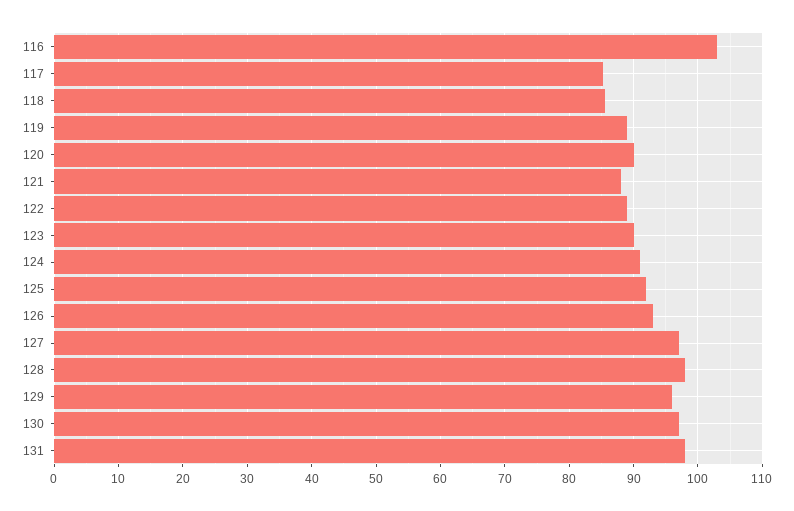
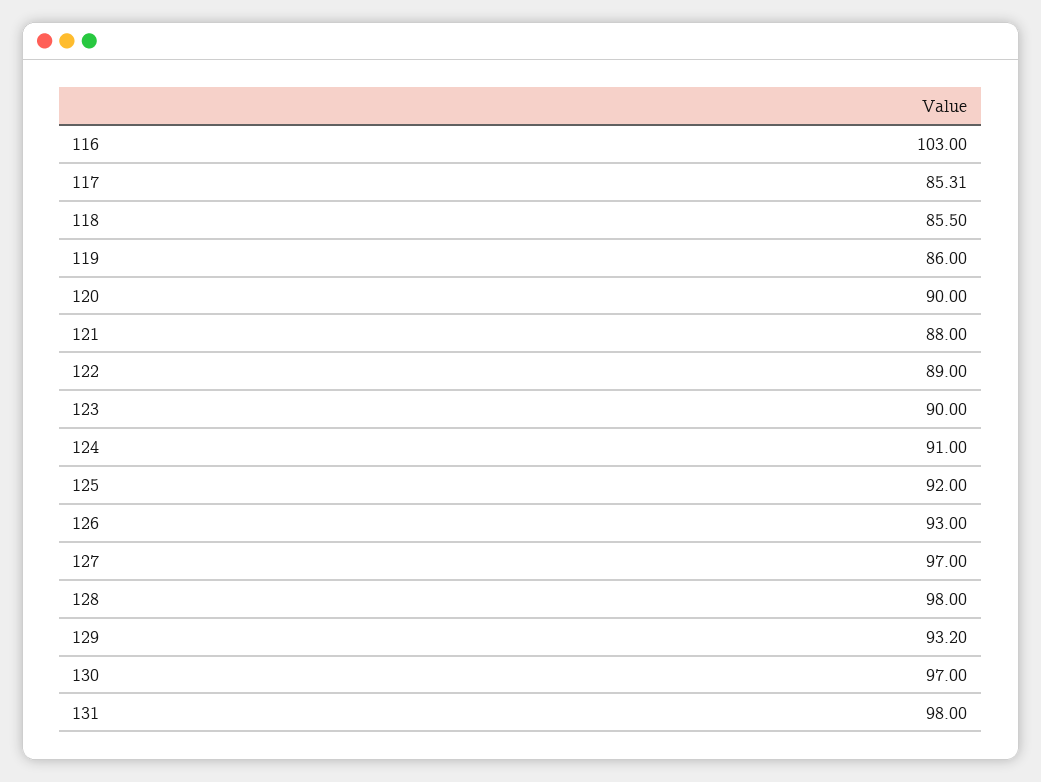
  {
    "116": 103,
    "117": 85.31,
    "118": 85.5,
-   "119": 89,
+   "119": 86,
    "120": 90,
    "121": 88,
    "122": 89,
    "123": 90,
    "124": 91,
    "125": 92,
    "126": 93,
    "127": 97,
    "128": 98,
-   "129": 96,
+   "129": 93.2,
    "130": 97,
    "131": 98
  }

